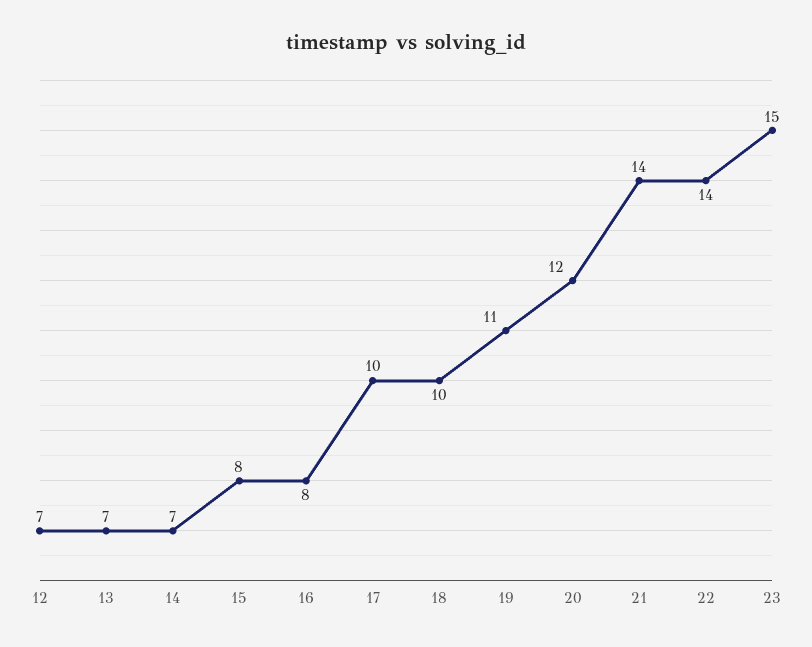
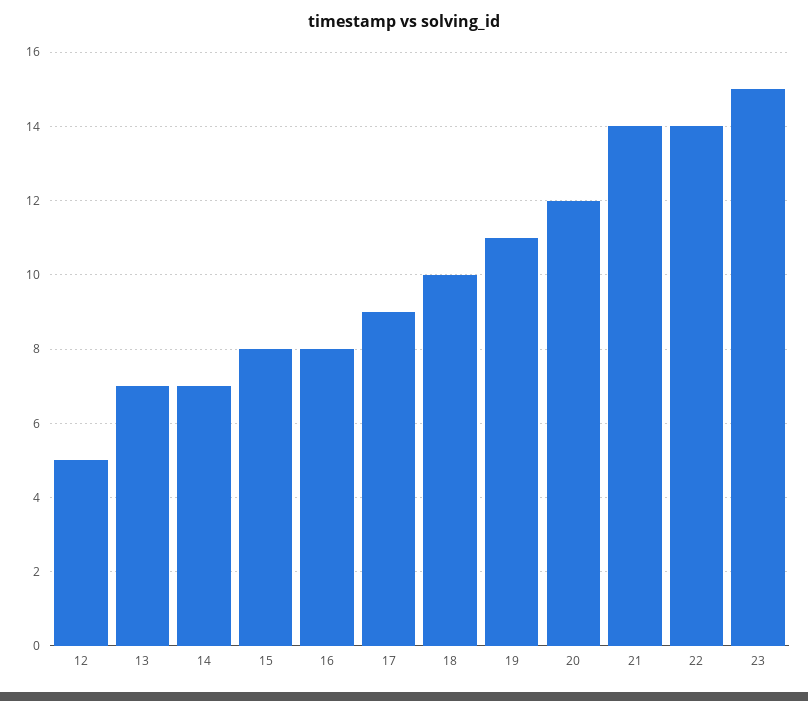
  {
-   "12": 7,
+   "12": 5,
    "13": 7,
    "14": 7,
    "15": 8,
    "16": 8,
-   "17": 10,
+   "17": 9,
    "18": 10,
    "19": 11,
    "20": 12,
    "21": 14,
    "22": 14,
    "23": 15
  }

